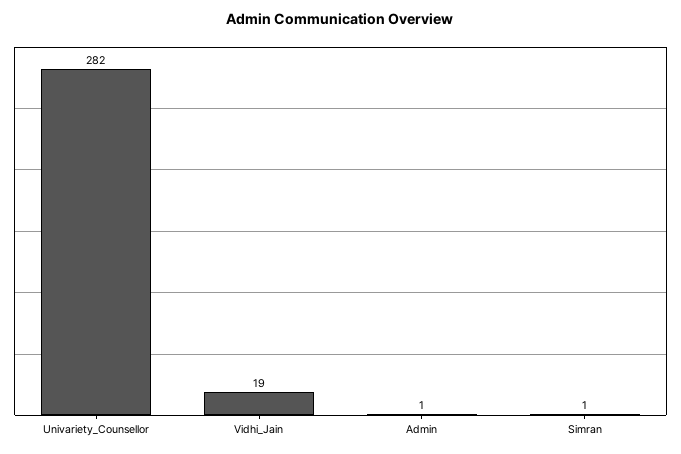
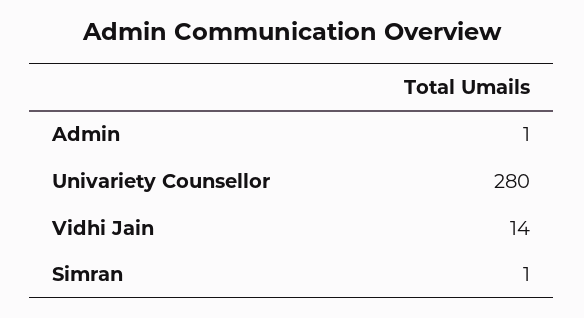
  {
-   "Univariety_Counsellor": 282,
+   "Univariety_Counsellor": 280,
-   "Vidhi_Jain": 19,
+   "Vidhi_Jain": 14,
    "Admin": 1,
    "Simran": 1
  }

